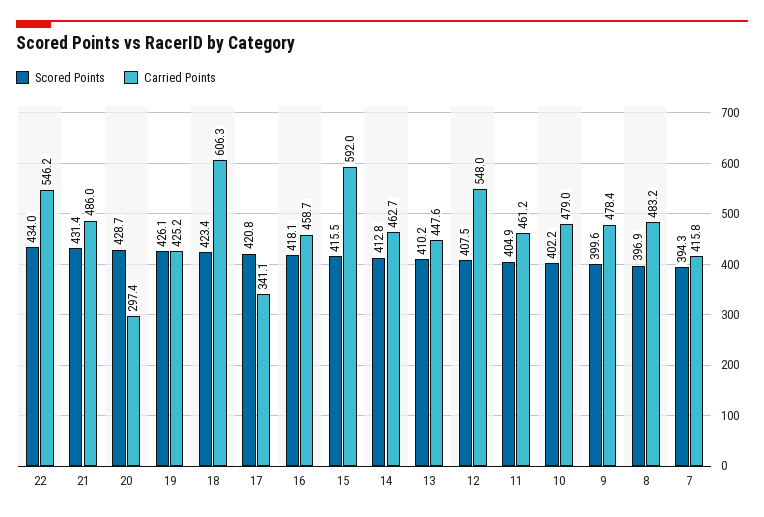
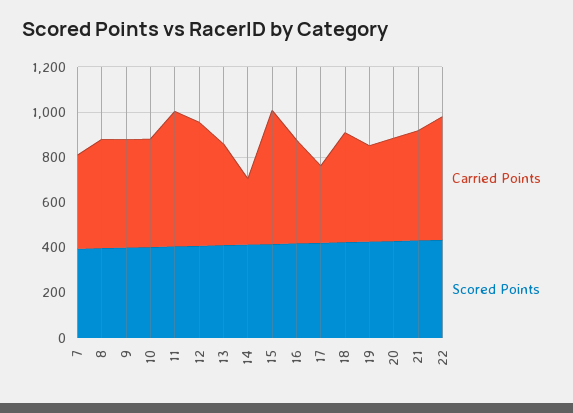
  {
    "Scored Points": {
      "22": 434,
      "21": 431.4,
      "20": 428.7,
      "19": 426.1,
      "18": 423.4,
      "17": 420.8,
      "16": 418.1,
      "15": 415.5,
      "14": 412.8,
      "13": 410.2,
      "12": 407.5,
      "11": 404.9,
      "10": 402.2,
      "9": 399.6,
      "8": 396.9,
      "7": 394.3
    },
    "Carried Points": {
      "22": 546.2,
      "21": 486,
-     "20": 297.4,
+     "20": 450,
      "19": 425.2,
-     "18": 606.3,
+     "18": 500,
      "17": 341.1,
      "16": 458.7,
      "15": 592,
-     "14": 462.7,
+     "14": 300,
      "13": 447.6,
      "12": 548,
-     "11": 461.2,
+     "11": 600,
      "10": 479,
      "9": 478.4,
      "8": 483.2,
      "7": 415.8
    }
  }

